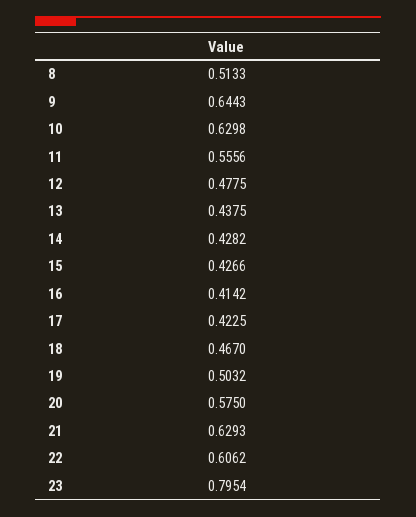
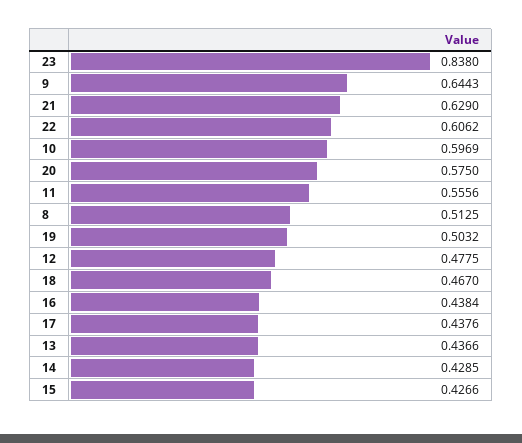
  {
-   "8": 0.5133,
+   "8": 0.5125,
    "9": 0.6443,
-   "10": 0.6298,
+   "10": 0.5969,
    "11": 0.5556,
    "12": 0.4775,
-   "13": 0.4375,
+   "13": 0.4366,
-   "14": 0.4282,
+   "14": 0.4285,
    "15": 0.4266,
-   "16": 0.4142,
+   "16": 0.4384,
-   "17": 0.4225,
+   "17": 0.4376,
    "18": 0.467,
    "19": 0.5032,
    "20": 0.575,
-   "21": 0.6293,
+   "21": 0.629,
    "22": 0.6062,
-   "23": 0.7954
+   "23": 0.838
  }

